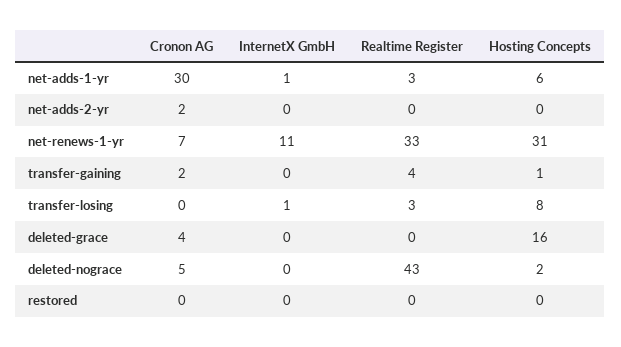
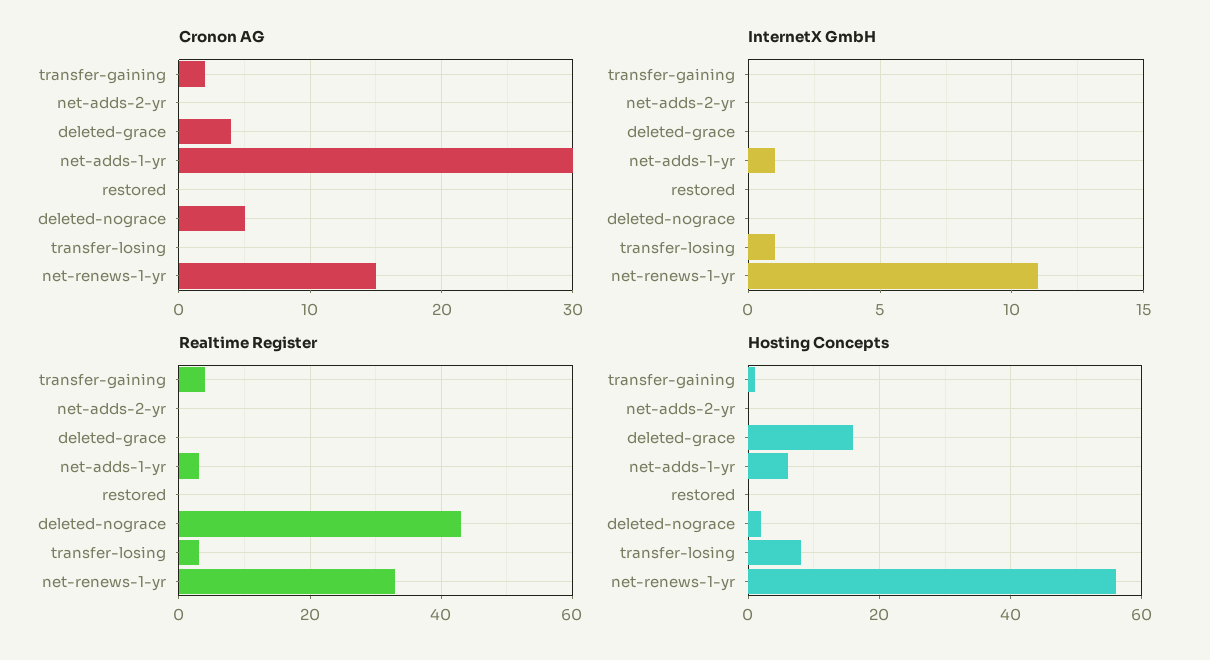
  {
    "Cronon AG": {
      "net-adds-1-yr": 30,
-     "net-adds-2-yr": 2,
+     "net-adds-2-yr": 0,
-     "net-renews-1-yr": 7,
+     "net-renews-1-yr": 15,
      "transfer-gaining": 2,
      "transfer-losing": 0,
      "deleted-grace": 4,
      "deleted-nograce": 5,
      "restored": 0
    },
    "InternetX GmbH": {
      "net-adds-1-yr": 1,
      "net-adds-2-yr": 0,
      "net-renews-1-yr": 11,
      "transfer-gaining": 0,
      "transfer-losing": 1,
      "deleted-grace": 0,
      "deleted-nograce": 0,
      "restored": 0
    },
    "Realtime Register": {
      "net-adds-1-yr": 3,
      "net-adds-2-yr": 0,
      "net-renews-1-yr": 33,
      "transfer-gaining": 4,
      "transfer-losing": 3,
      "deleted-grace": 0,
      "deleted-nograce": 43,
      "restored": 0
    },
    "Hosting Concepts": {
      "net-adds-1-yr": 6,
      "net-adds-2-yr": 0,
-     "net-renews-1-yr": 31,
+     "net-renews-1-yr": 55,
      "transfer-gaining": 1,
      "transfer-losing": 8,
      "deleted-grace": 16,
      "deleted-nograce": 2,
      "restored": 0
    }
  }

